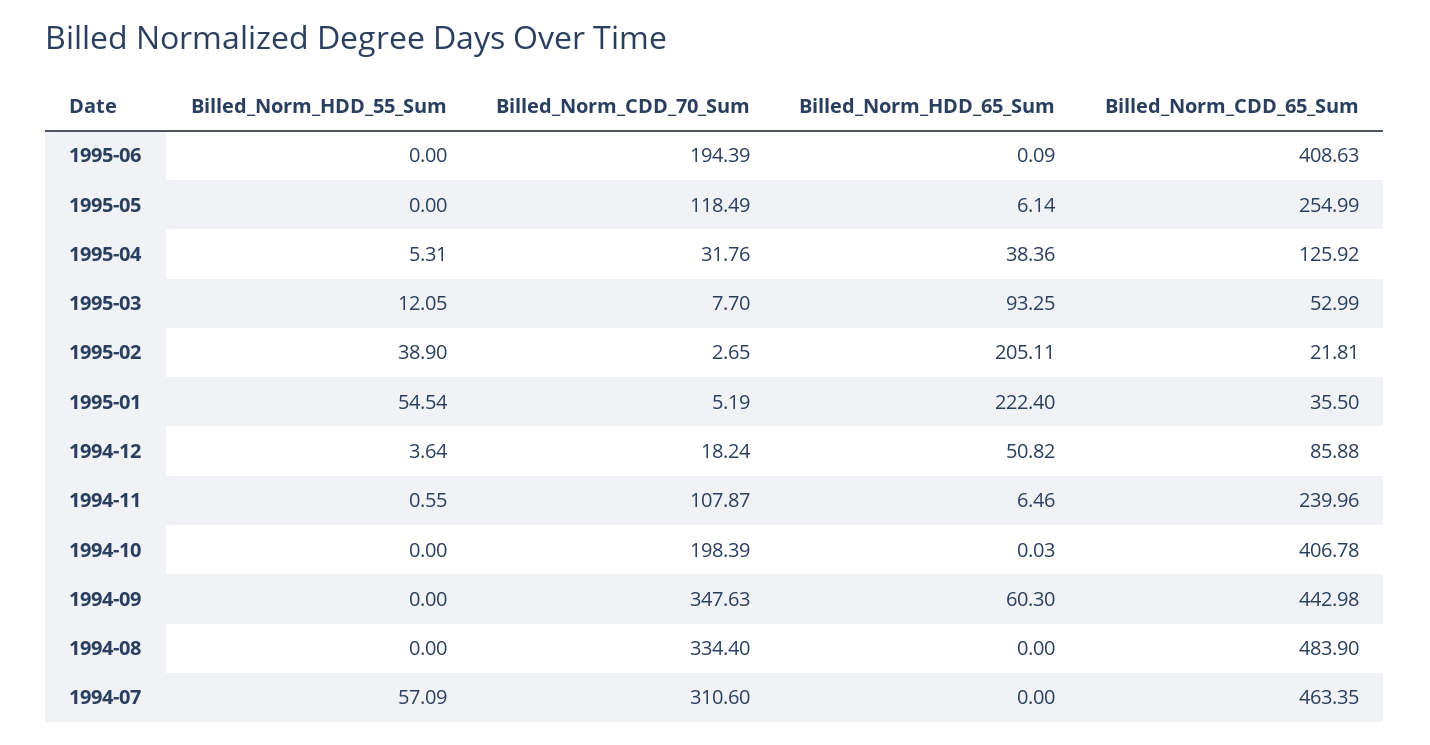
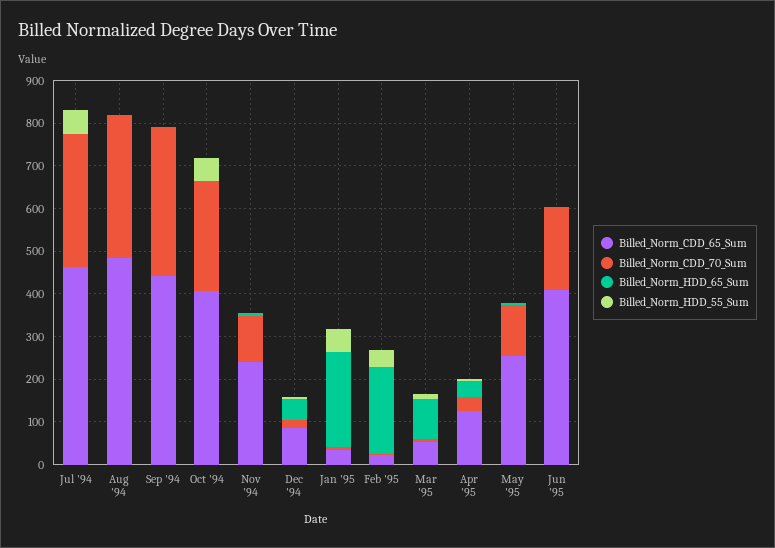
  {
    "Billed_Norm_HDD_55_Sum": {
      "1995-06": 0,
      "1995-05": 0,
      "1995-04": 5.31,
      "1995-03": 12.05,
      "1995-02": 38.9,
      "1995-01": 54.54,
      "1994-12": 3.64,
      "1994-11": 0.55,
-     "1994-10": 0,
+     "1994-10": 60,
      "1994-09": 0,
      "1994-08": 0,
      "1994-07": 57.09
    },
    "Billed_Norm_CDD_70_Sum": {
      "1995-06": 194.39,
      "1995-05": 118.49,
      "1995-04": 31.76,
      "1995-03": 7.7,
      "1995-02": 2.65,
      "1995-01": 5.19,
      "1994-12": 18.24,
      "1994-11": 107.87,
-     "1994-10": 198.39,
+     "1994-10": 260,
      "1994-09": 347.63,
      "1994-08": 334.4,
      "1994-07": 310.6
    },
    "Billed_Norm_HDD_65_Sum": {
      "1995-06": 0.09,
      "1995-05": 6.14,
      "1995-04": 38.36,
      "1995-03": 93.25,
      "1995-02": 205.11,
      "1995-01": 222.4,
      "1994-12": 50.82,
      "1994-11": 6.46,
      "1994-10": 0.03,
-     "1994-09": 60.3,
+     "1994-09": 0,
      "1994-08": 0,
      "1994-07": 0
    },
    "Billed_Norm_CDD_65_Sum": {
      "1995-06": 408.63,
      "1995-05": 254.99,
      "1995-04": 125.92,
      "1995-03": 52.99,
      "1995-02": 21.81,
      "1995-01": 35.5,
      "1994-12": 85.88,
      "1994-11": 239.96,
      "1994-10": 406.78,
      "1994-09": 442.98,
      "1994-08": 483.9,
      "1994-07": 463.35
    }
  }

